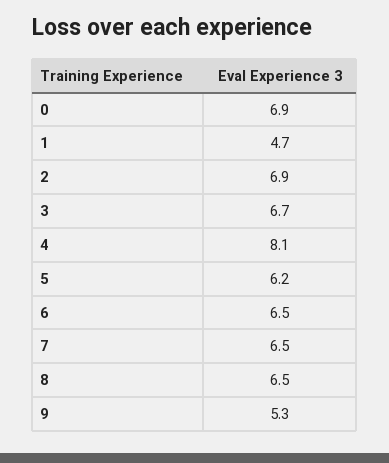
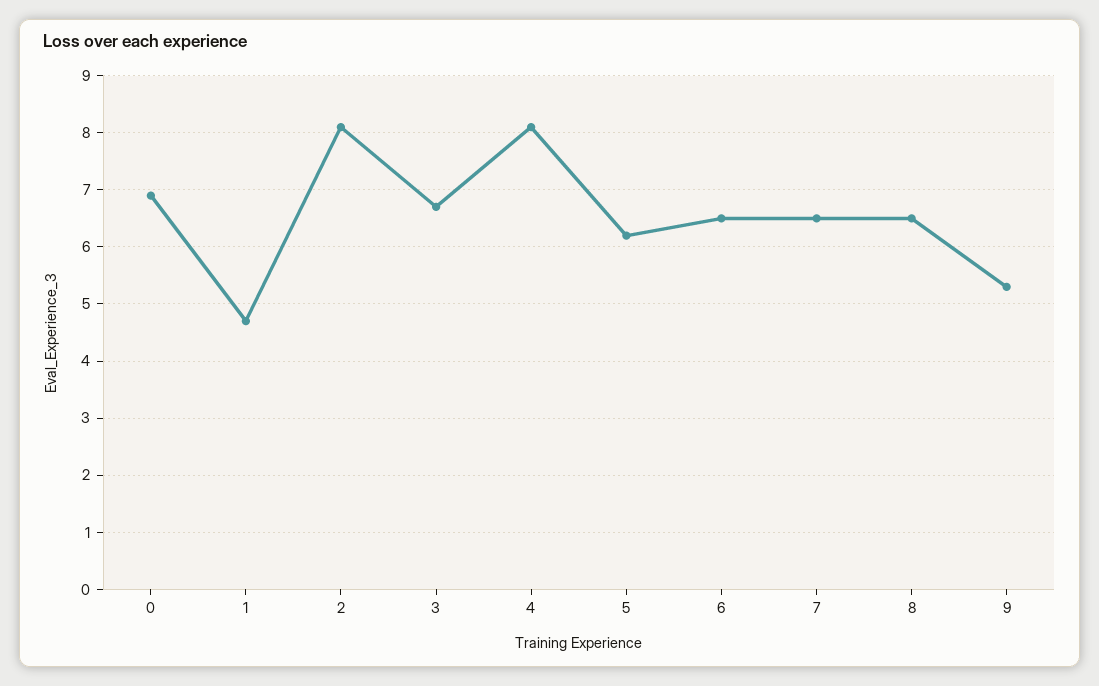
  {
    "0": 6.9,
    "1": 4.7,
-   "2": 6.9,
+   "2": 8,
    "3": 6.7,
    "4": 8.1,
    "5": 6.2,
    "6": 6.5,
    "7": 6.5,
    "8": 6.5,
    "9": 5.3
  }

